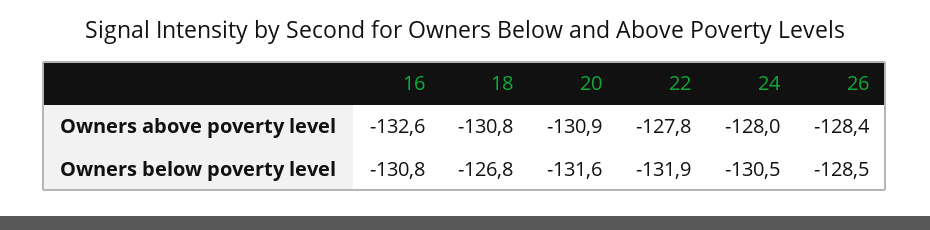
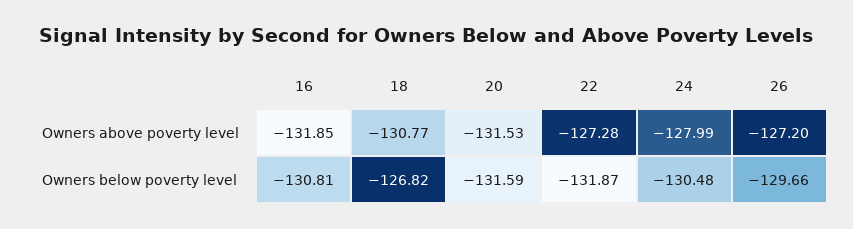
  {
    "16": {
-     "Owners above poverty level": -132.6,
+     "Owners above poverty level": -131.85,
      "Owners below poverty level": -130.81
    },
    "18": {
      "Owners above poverty level": -130.77,
      "Owners below poverty level": -126.82
    },
    "20": {
-     "Owners above poverty level": -130.9,
+     "Owners above poverty level": -131.53,
      "Owners below poverty level": -131.59
    },
    "22": {
-     "Owners above poverty level": -127.8,
+     "Owners above poverty level": -127.28,
      "Owners below poverty level": -131.87
    },
    "24": {
      "Owners above poverty level": -127.99,
      "Owners below poverty level": -130.48
    },
    "26": {
-     "Owners above poverty level": -128.4,
+     "Owners above poverty level": -127.2,
-     "Owners below poverty level": -128.5
+     "Owners below poverty level": -129.66
    }
  }

